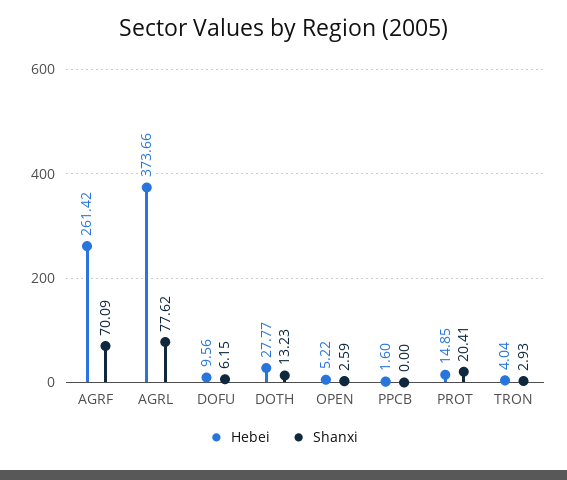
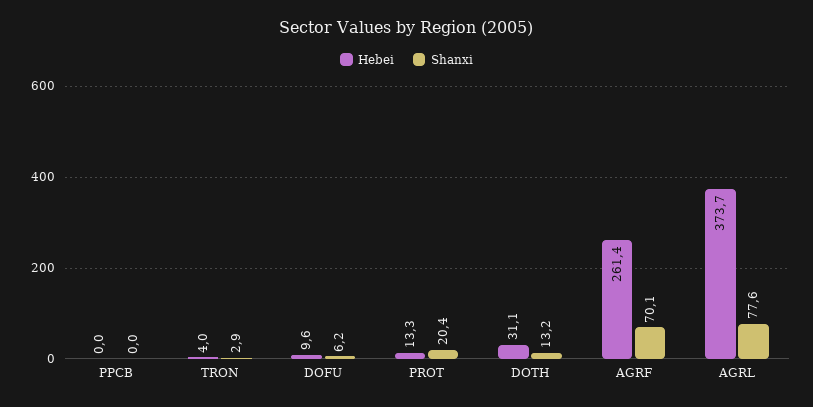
  {
    "Hebei": {
      "AGRF": 261.42,
      "AGRL": 373.66,
      "DOFU": 9.56,
-     "DOTH": 27.77,
+     "DOTH": 31.1,
-     "OPEN": 5.22,
-     "PPCB": 1.6,
+     "PPCB": 0,
-     "PROT": 14.85,
+     "PROT": 13.3,
      "TRON": 4.04
    },
    "Shanxi": {
      "AGRF": 70.09,
      "AGRL": 77.62,
      "DOFU": 6.15,
      "DOTH": 13.23,
-     "OPEN": 2.59,
      "PPCB": 0,
      "PROT": 20.41,
      "TRON": 2.93
    }
  }

